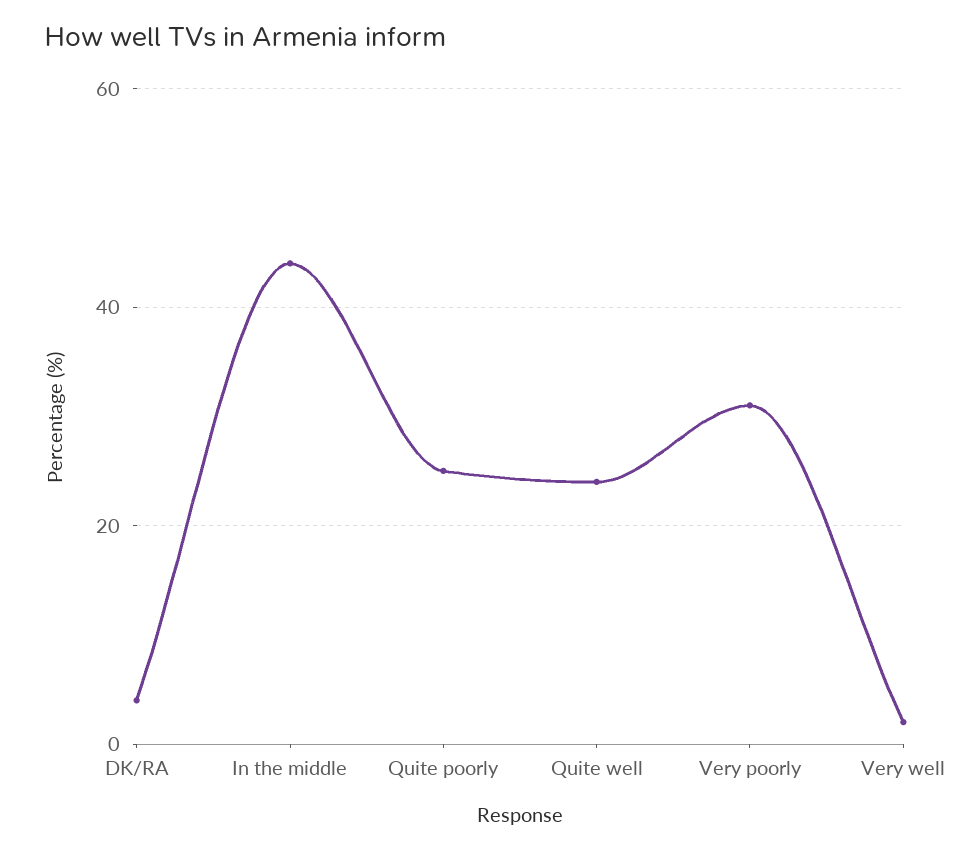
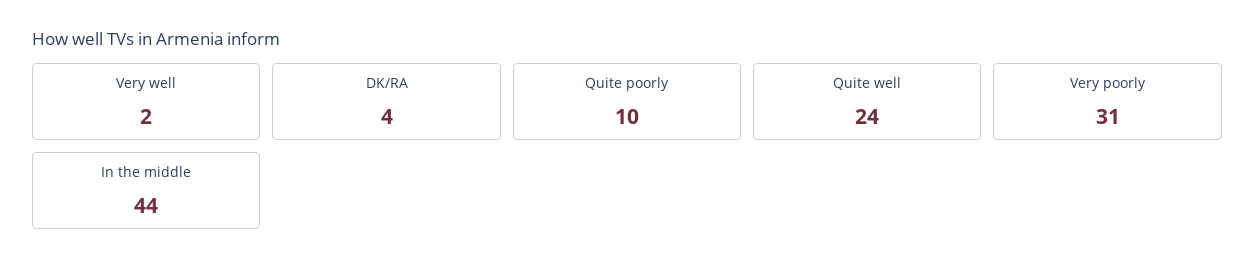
  {
    "DK/RA": 4,
    "In the middle": 44,
-   "Quite poorly": 25,
+   "Quite poorly": 10,
    "Quite well": 24,
    "Very poorly": 31,
    "Very well": 2
  }

